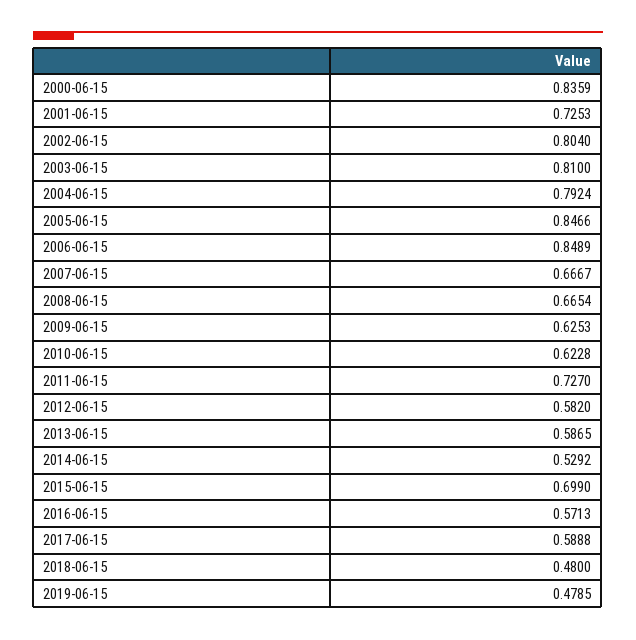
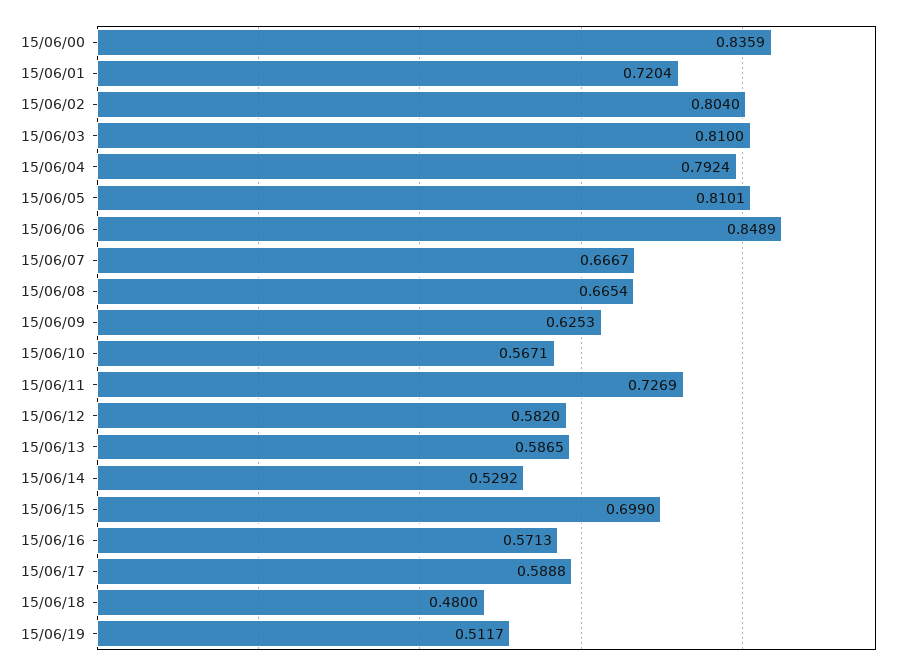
  {
    "2000-06-15": 0.8359,
-   "2001-06-15": 0.7253,
+   "2001-06-15": 0.7204,
    "2002-06-15": 0.804,
    "2003-06-15": 0.81,
    "2004-06-15": 0.7924,
-   "2005-06-15": 0.8466,
+   "2005-06-15": 0.8101,
    "2006-06-15": 0.8489,
    "2007-06-15": 0.6667,
    "2008-06-15": 0.6654,
    "2009-06-15": 0.6253,
-   "2010-06-15": 0.6228,
+   "2010-06-15": 0.5671,
-   "2011-06-15": 0.727,
+   "2011-06-15": 0.7269,
    "2012-06-15": 0.582,
    "2013-06-15": 0.5865,
    "2014-06-15": 0.5292,
    "2015-06-15": 0.699,
    "2016-06-15": 0.5713,
    "2017-06-15": 0.5888,
    "2018-06-15": 0.48,
-   "2019-06-15": 0.4785
+   "2019-06-15": 0.5117
  }

